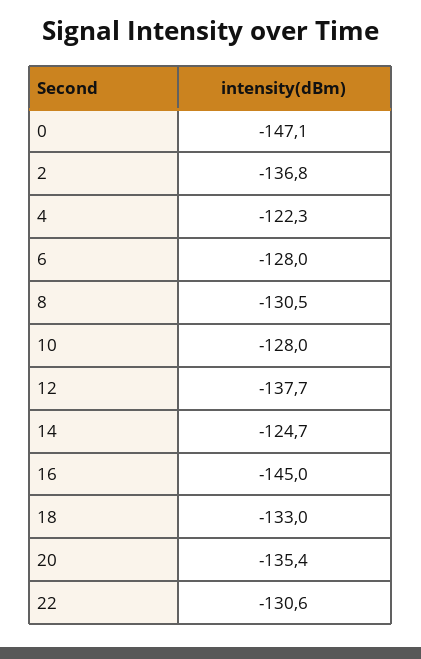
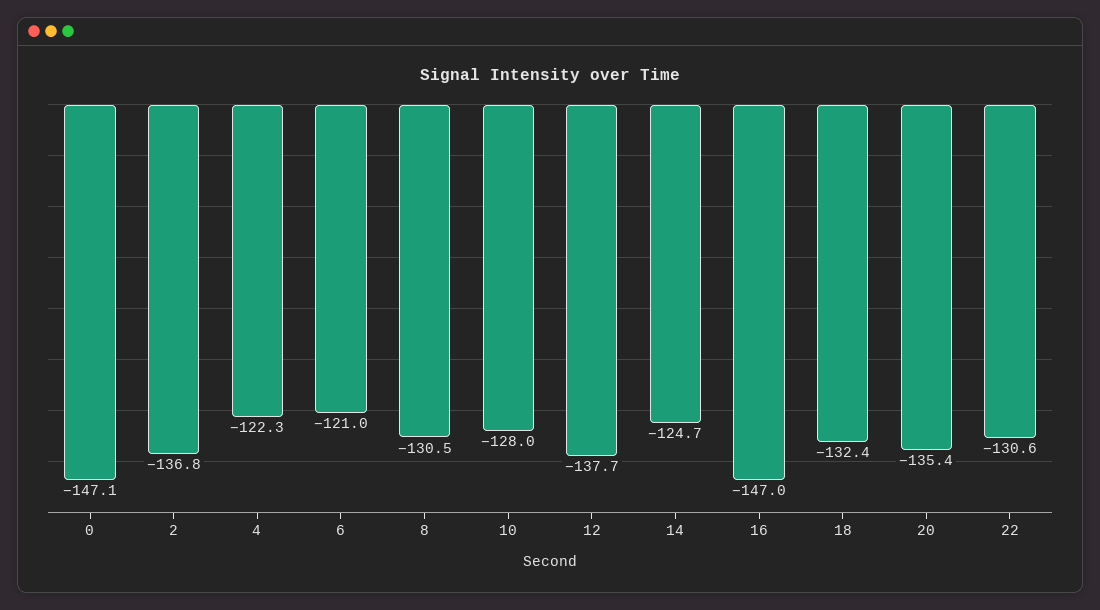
  {
    "0": -147.1,
    "2": -136.8,
    "4": -122.3,
-   "6": -128,
+   "6": -121,
    "8": -130.5,
    "10": -128,
    "12": -137.7,
    "14": -124.7,
-   "16": -145,
+   "16": -147,
-   "18": -133,
+   "18": -132.4,
    "20": -135.4,
    "22": -130.6
  }

